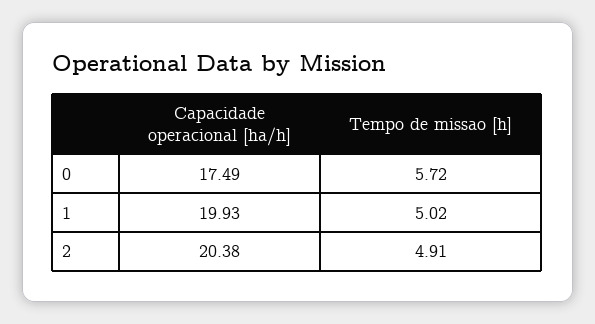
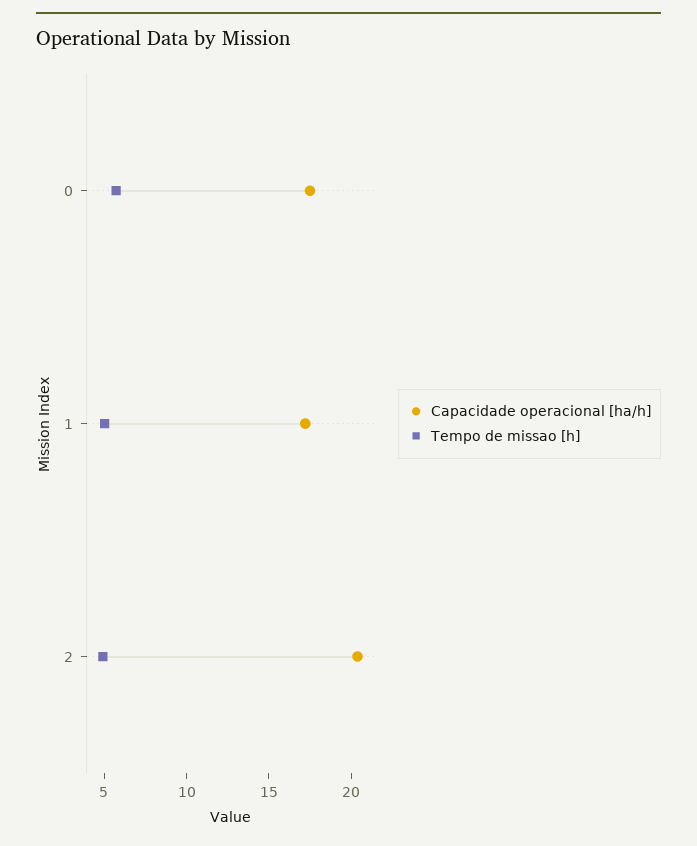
  {
    "Capacidade operacional [ha/h]": {
      "0": 17.49,
-     "1": 19.93,
+     "1": 17,
      "2": 20.38
    },
    "Tempo de missao [h]": {
      "0": 5.72,
      "1": 5.02,
      "2": 4.91
    }
  }

